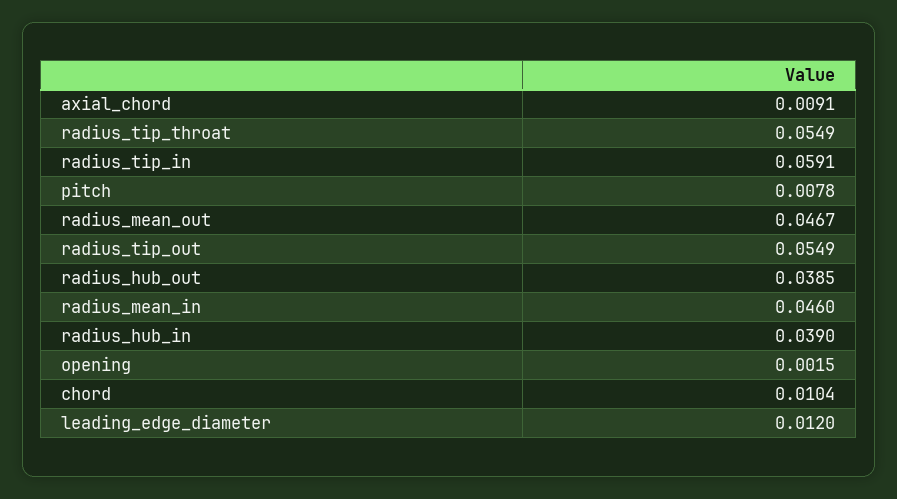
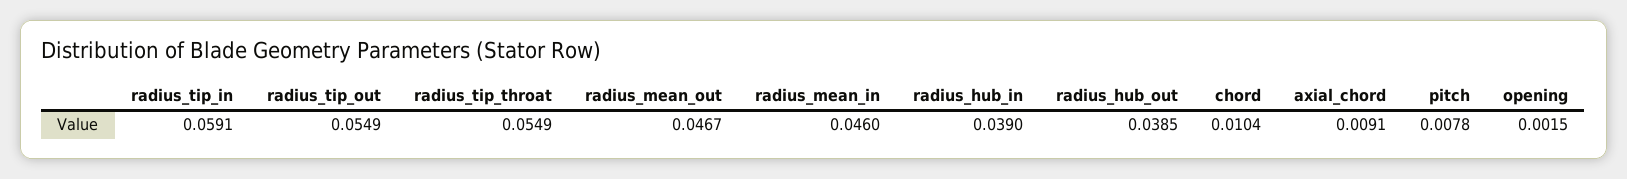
  {
    "axial_chord": 0.0091,
    "radius_tip_throat": 0.0549,
    "radius_tip_in": 0.0591,
    "pitch": 0.0078,
    "radius_mean_out": 0.0467,
    "radius_tip_out": 0.0549,
    "radius_hub_out": 0.0385,
    "radius_mean_in": 0.046,
    "radius_hub_in": 0.039,
    "opening": 0.0015,
-   "chord": 0.0104,
+   "chord": 0.0104
-   "leading_edge_diameter": 0.012
  }

